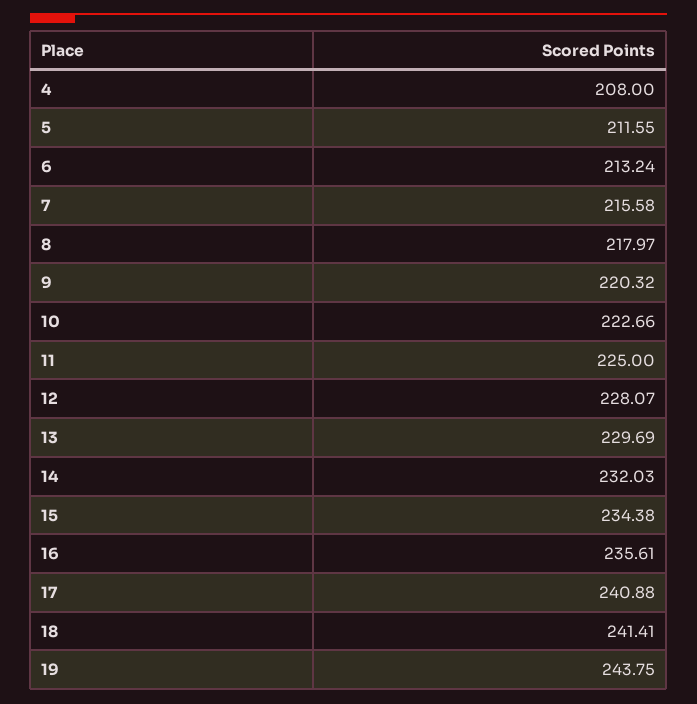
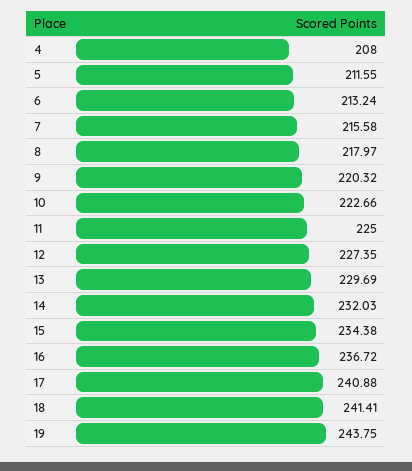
  {
    "4": 208,
    "5": 211.55,
    "6": 213.24,
    "7": 215.58,
    "8": 217.97,
    "9": 220.32,
    "10": 222.66,
    "11": 225,
-   "12": 228.07,
+   "12": 227.35,
    "13": 229.69,
    "14": 232.03,
    "15": 234.38,
-   "16": 235.61,
+   "16": 236.72,
    "17": 240.88,
    "18": 241.41,
    "19": 243.75
  }

